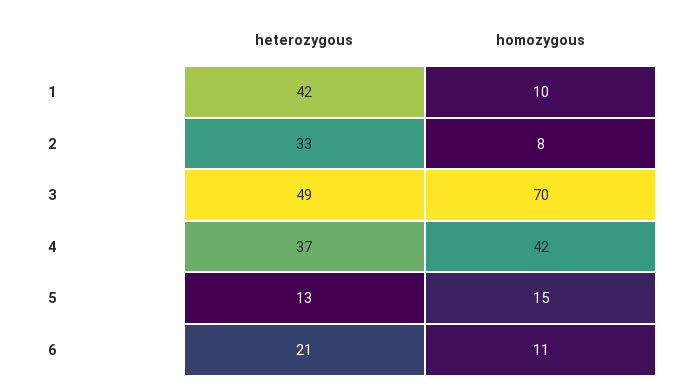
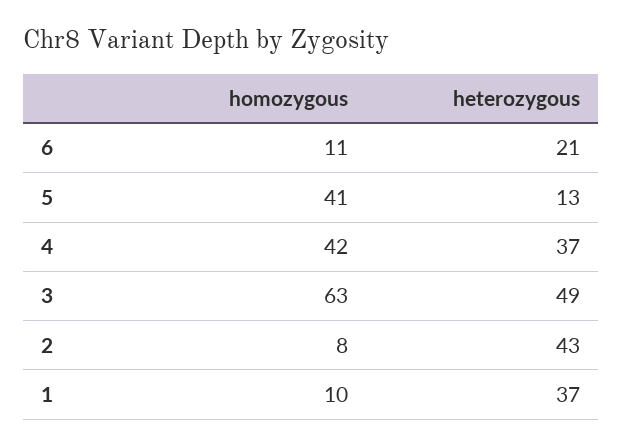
  {
    "heterozygous": {
-     "1": 42,
+     "1": 37,
-     "2": 33,
+     "2": 43,
      "3": 49,
      "4": 37,
      "5": 13,
      "6": 21
    },
    "homozygous": {
      "1": 10,
      "2": 8,
-     "3": 70,
+     "3": 63,
      "4": 42,
-     "5": 15,
+     "5": 41,
      "6": 11
    }
  }

